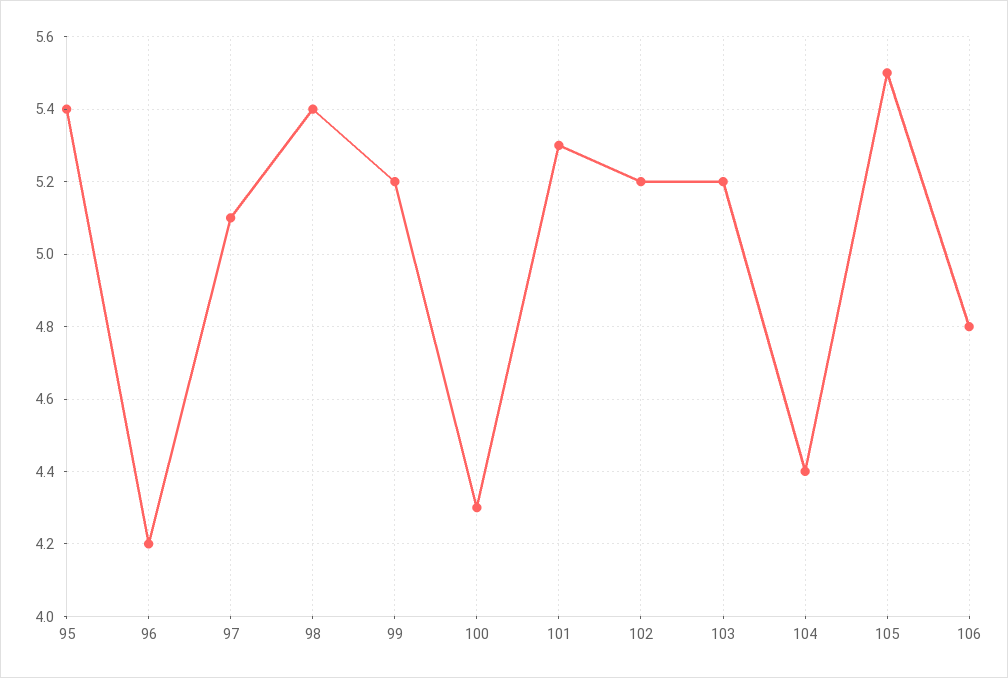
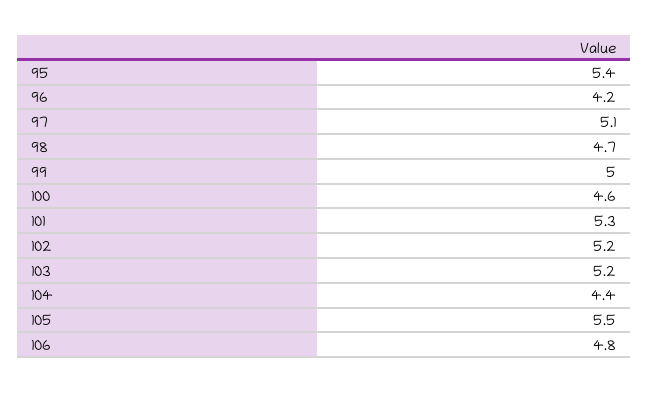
  {
    "95": 5.4,
    "96": 4.2,
    "97": 5.1,
-   "98": 5.4,
+   "98": 4.7,
-   "99": 5.2,
+   "99": 5,
-   "100": 4.3,
+   "100": 4.6,
    "101": 5.3,
    "102": 5.2,
    "103": 5.2,
    "104": 4.4,
    "105": 5.5,
    "106": 4.8
  }

